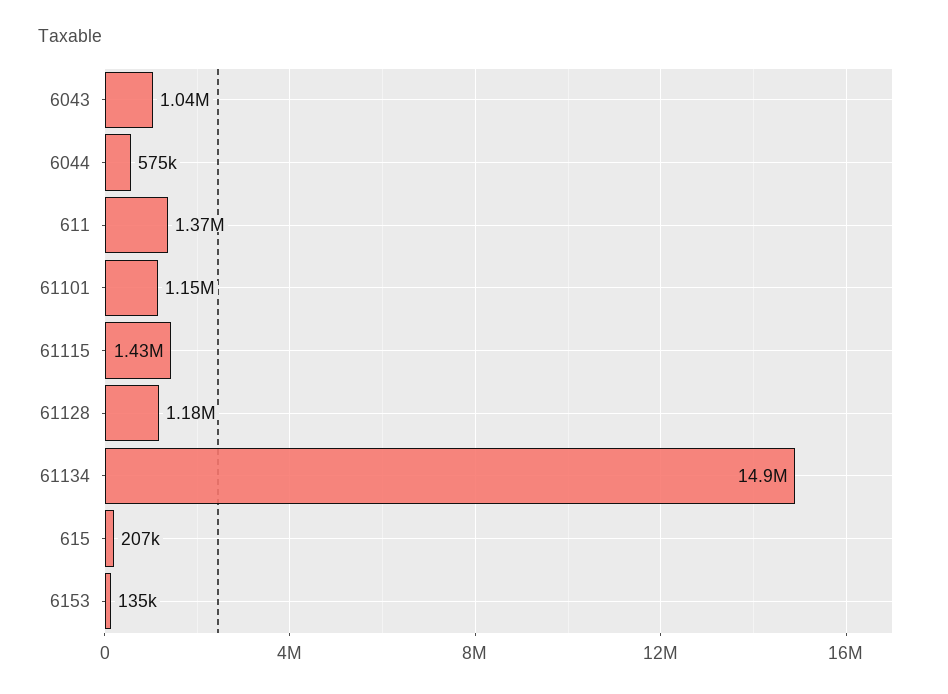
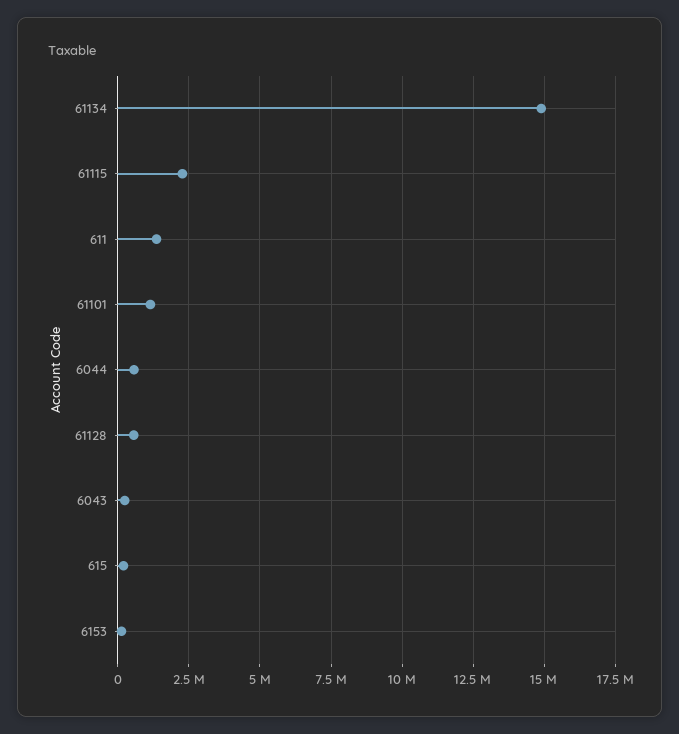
  {
-   "6043": 1040000,
+   "6043": 250000,
    "6044": 575000,
    "611": 1370000,
    "61101": 1150000,
-   "61115": 1430000,
+   "61115": 2250000,
-   "61128": 1180000,
+   "61128": 500000,
    "61134": 14900000,
    "615": 207000,
    "6153": 135000
  }

